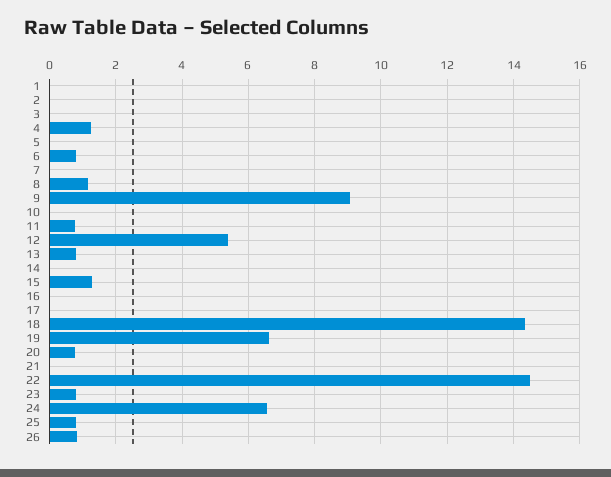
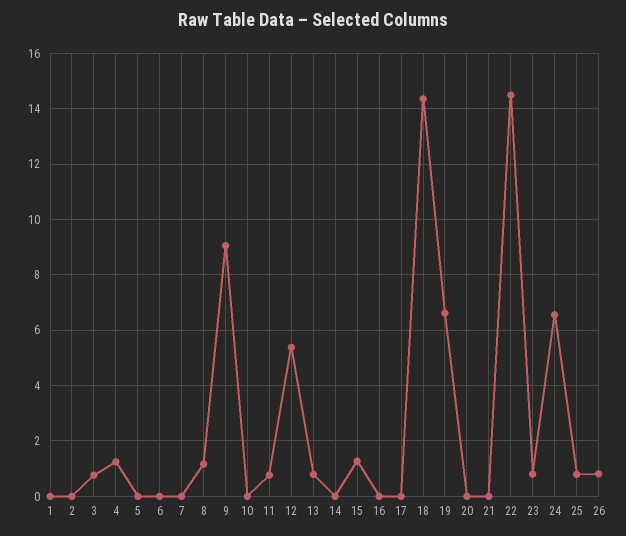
  {
    "1": 0,
    "2": 0,
-   "3": 0,
+   "3": 0.75,
    "4": 1.2,
    "5": 0,
-   "6": 0.8,
+   "6": 0,
    "7": 0,
    "8": 1.2,
    "9": 9,
    "10": 0,
    "11": 0.8,
    "12": 5.4,
    "13": 0.8,
    "14": 0,
    "15": 1.2,
    "16": 0,
    "17": 0,
    "18": 14.4,
    "19": 6.6,
-   "20": 0.8,
+   "20": 0,
    "21": 0,
    "22": 14.6,
    "23": 0.8,
    "24": 6.6,
    "25": 0.8,
    "26": 0.8
  }

